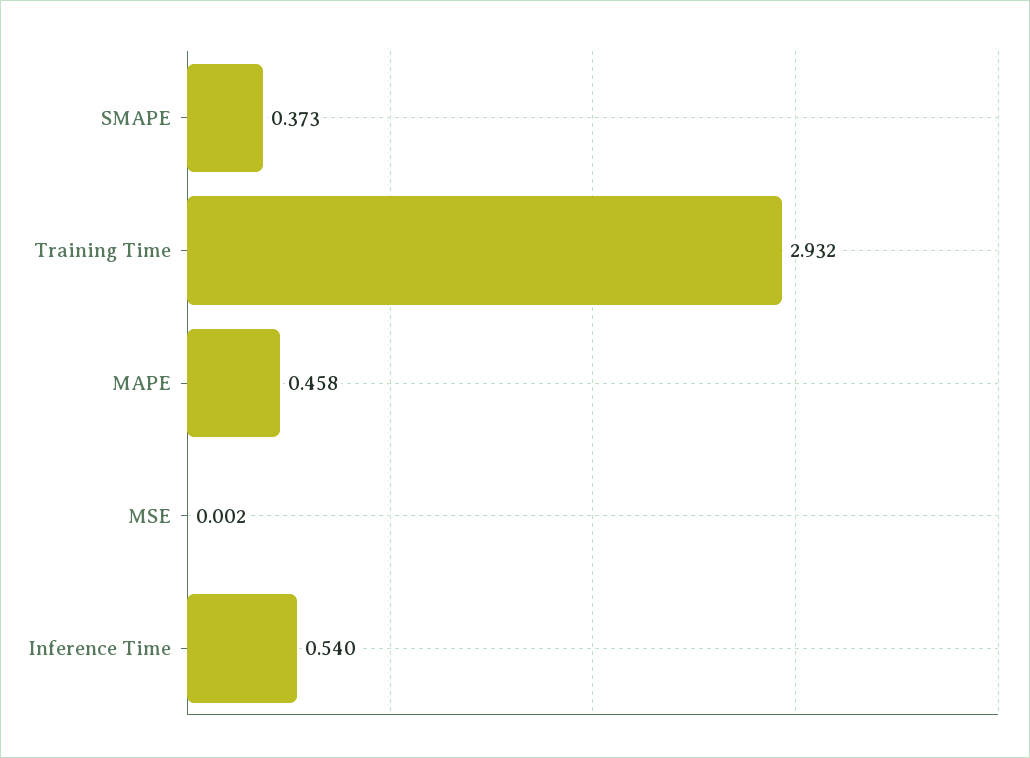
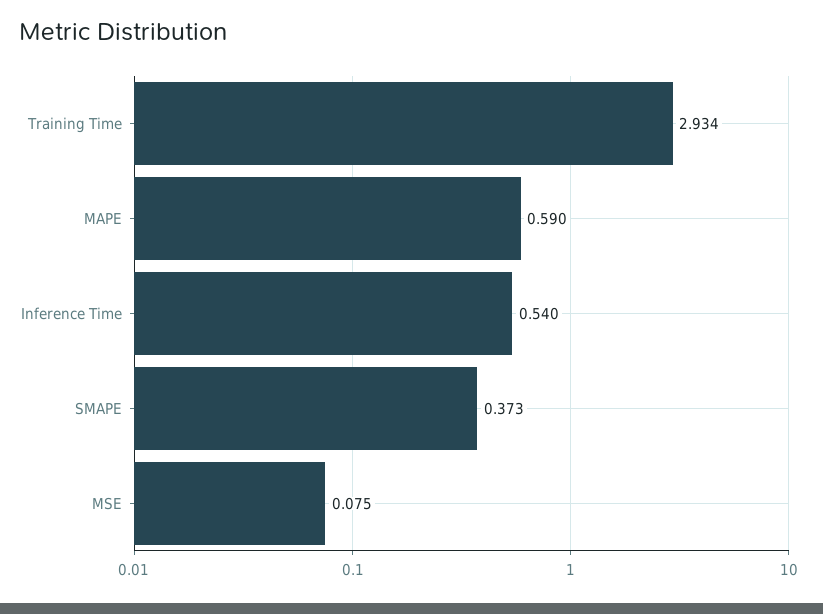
  {
    "SMAPE": 0.373,
-   "Training Time": 2.932,
+   "Training Time": 2.934,
-   "MAPE": 0.458,
+   "MAPE": 0.59,
-   "MSE": 0.002,
+   "MSE": 0.075,
    "Inference Time": 0.54
  }

